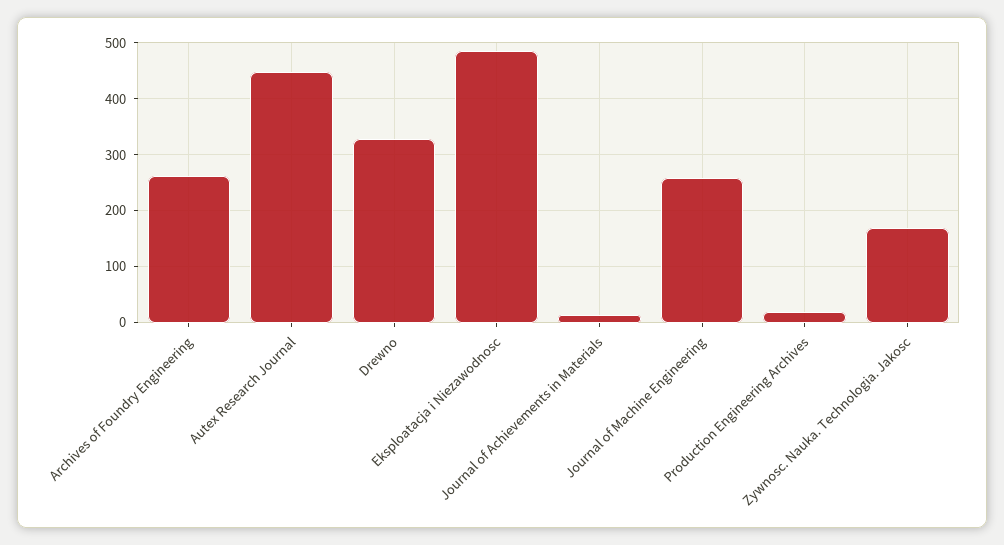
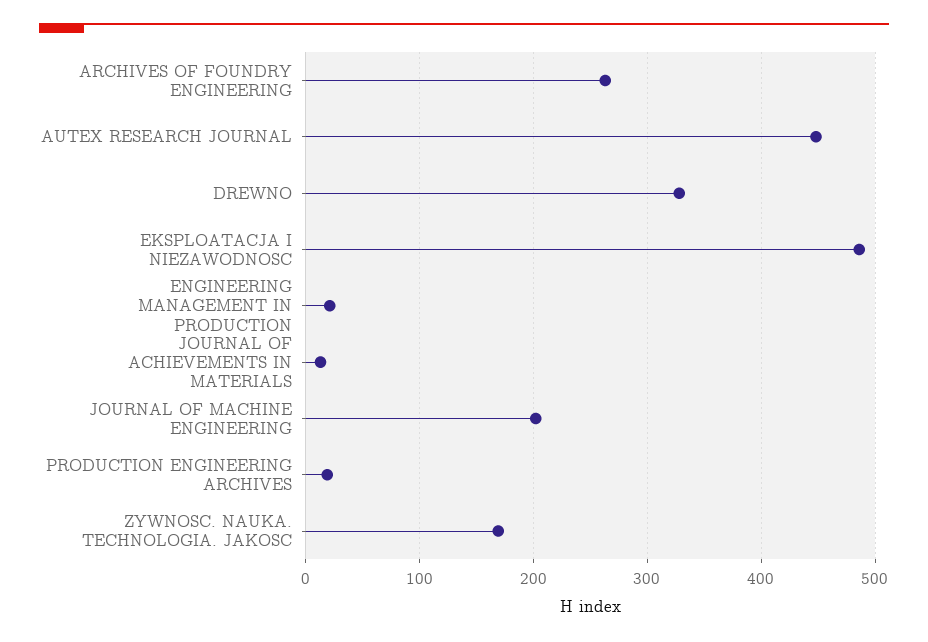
  {
    "Archives of Foundry Engineering": 260,
    "Autex Research Journal": 450,
    "Drewno": 330,
    "Eksploatacja i Niezawodnosc": 490,
    "Journal of Achievements in Materials": 10,
-   "Journal of Machine Engineering": 260,
+   "Journal of Machine Engineering": 200,
    "Production Engineering Archives": 20,
-   "Zywnosc. Nauka. Technologia. Jakosc": 170
+   "Zywnosc. Nauka. Technologia. Jakosc": 170,
+   "ENGINEERING MANAGEMENT IN PRODUCTION": 20
  }

